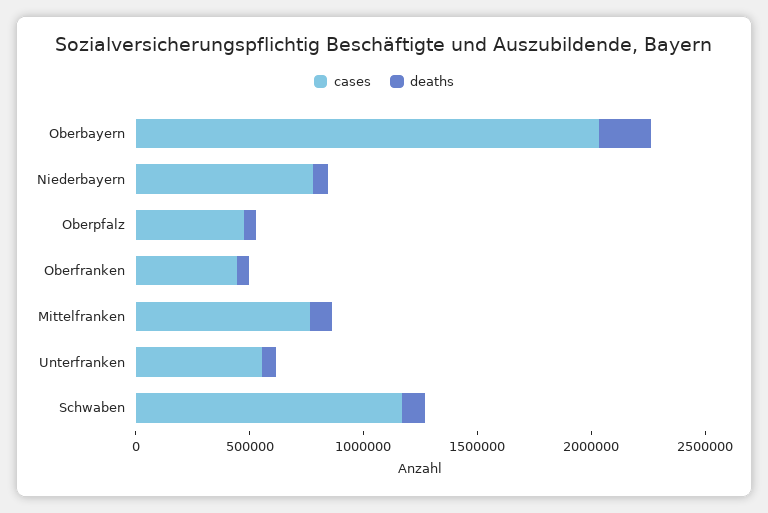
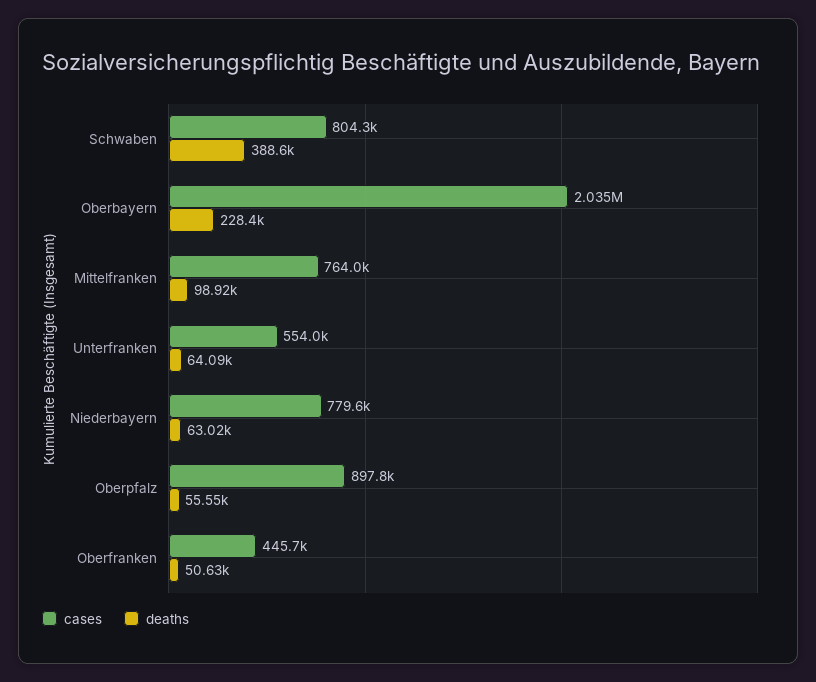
  {
    "cases": {
      "Oberbayern": 2035000,
      "Niederbayern": 779600,
-     "Oberpfalz": 500000,
+     "Oberpfalz": 897800,
      "Oberfranken": 445700,
      "Mittelfranken": 764000,
      "Unterfranken": 554000,
-     "Schwaben": 1200000
+     "Schwaben": 804300
    },
    "deaths": {
      "Oberbayern": 228400,
      "Niederbayern": 63020,
      "Oberpfalz": 55550,
      "Oberfranken": 50630,
      "Mittelfranken": 98920,
      "Unterfranken": 64090,
-     "Schwaben": 100000
+     "Schwaben": 388600
    }
  }

